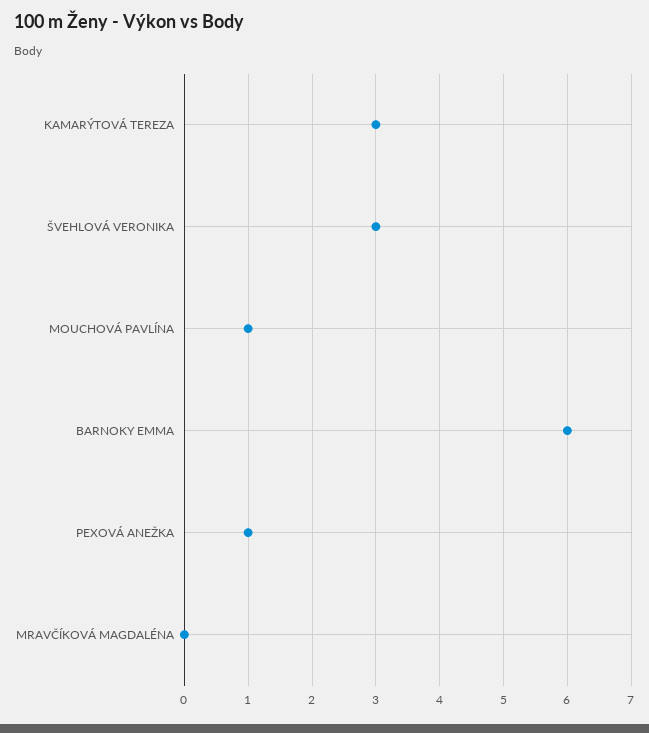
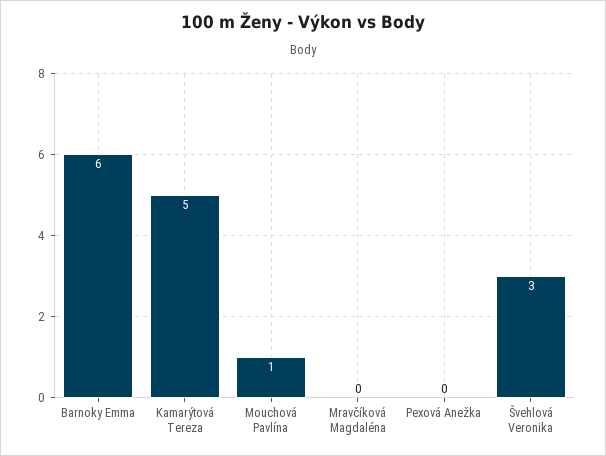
  {
-   "KAMARÝTOVÁ TEREZA": 3,
+   "KAMARÝTOVÁ TEREZA": 5,
    "ŠVEHLOVÁ VERONIKA": 3,
    "MOUCHOVÁ PAVLÍNA": 1,
    "BARNOKY EMMA": 6,
-   "PEXOVÁ ANEŽKA": 1,
+   "PEXOVÁ ANEŽKA": 0,
    "MRAVČÍKOVÁ MAGDALÉNA": 0
  }

